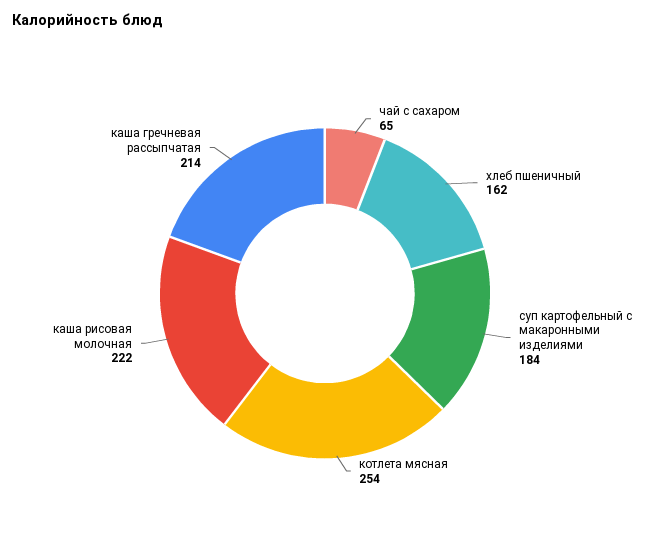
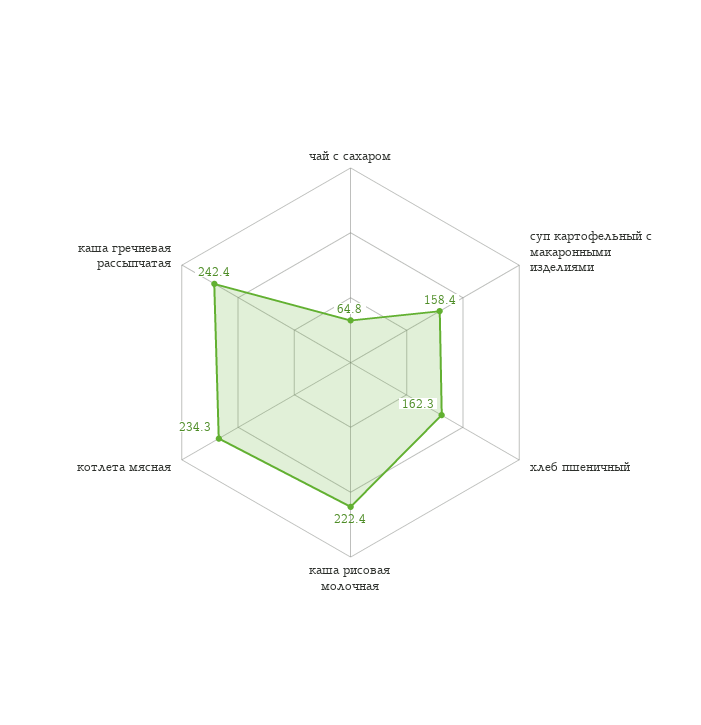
  {
    "чай с сахаром": 64.8,
    "хлеб пшеничный": 162.3,
-   "суп картофельный с макаронными изделиями": 184,
+   "суп картофельный с макаронными изделиями": 158.4,
-   "котлета мясная": 254,
+   "котлета мясная": 234.3,
    "каша рисовая молочная": 222.4,
-   "каша гречневая рассыпчатая": 214
+   "каша гречневая рассыпчатая": 242.4
  }

